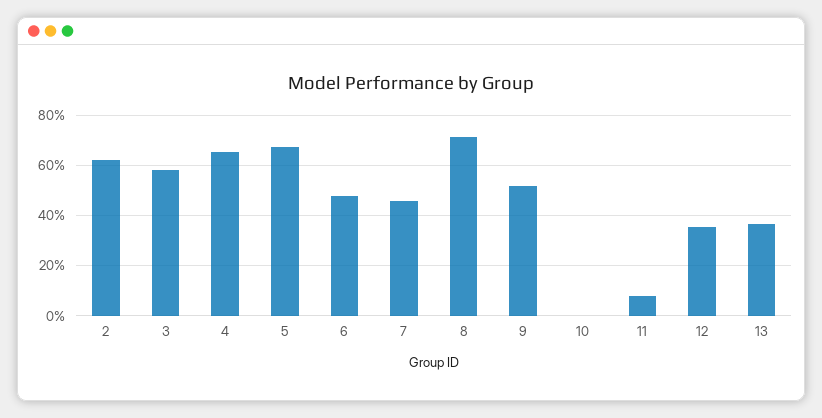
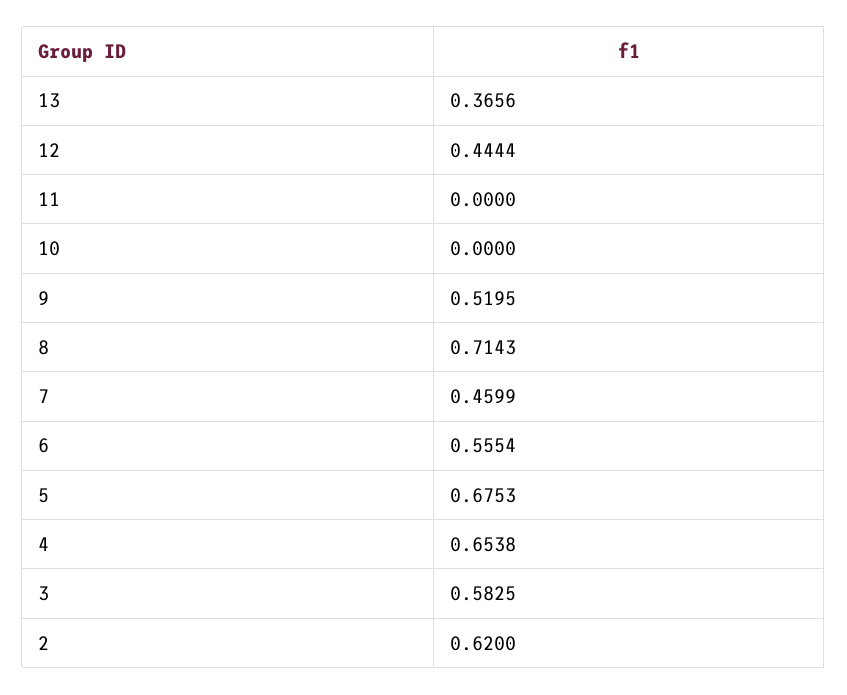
  {
    "2": 0.62,
    "3": 0.5825,
    "4": 0.6538,
    "5": 0.6753,
-   "6": 0.475,
+   "6": 0.5554,
    "7": 0.4599,
    "8": 0.7143,
    "9": 0.5195,
    "10": 0,
-   "11": 0.075,
+   "11": 0,
-   "12": 0.35,
+   "12": 0.4444,
    "13": 0.3656
  }

